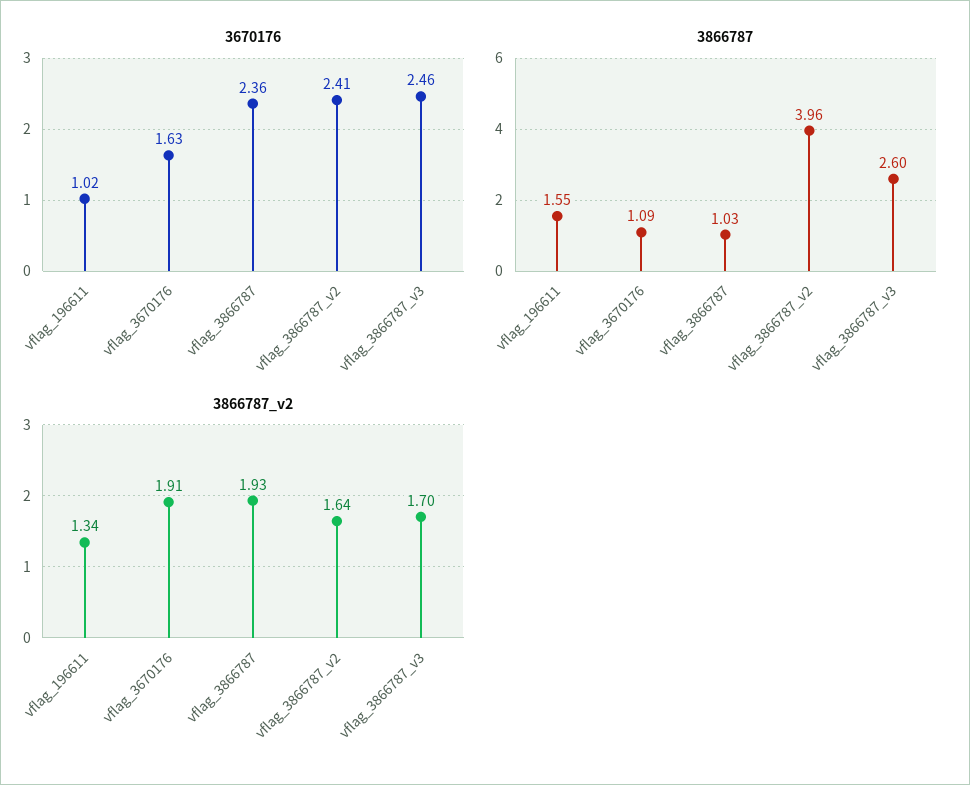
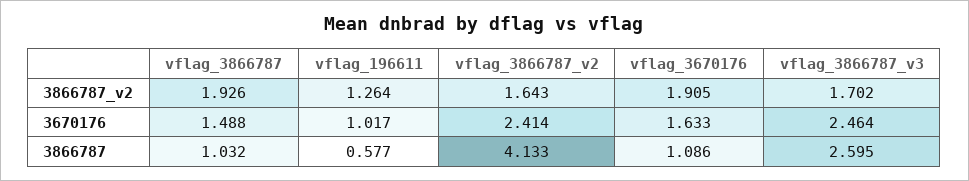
  {
    "3670176": {
      "vflag_196611": 1.017,
      "vflag_3670176": 1.633,
-     "vflag_3866787": 2.36,
+     "vflag_3866787": 1.488,
      "vflag_3866787_v2": 2.414,
      "vflag_3866787_v3": 2.464
    },
    "3866787": {
-     "vflag_196611": 1.55,
+     "vflag_196611": 0.577,
      "vflag_3670176": 1.086,
      "vflag_3866787": 1.032,
-     "vflag_3866787_v2": 3.96,
+     "vflag_3866787_v2": 4.133,
      "vflag_3866787_v3": 2.595
    },
    "3866787_v2": {
-     "vflag_196611": 1.34,
+     "vflag_196611": 1.264,
      "vflag_3670176": 1.905,
      "vflag_3866787": 1.926,
      "vflag_3866787_v2": 1.643,
      "vflag_3866787_v3": 1.702
    }
  }

